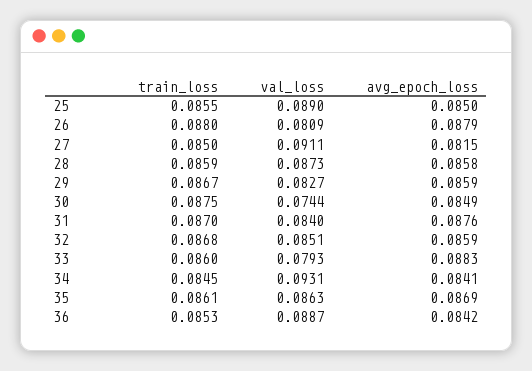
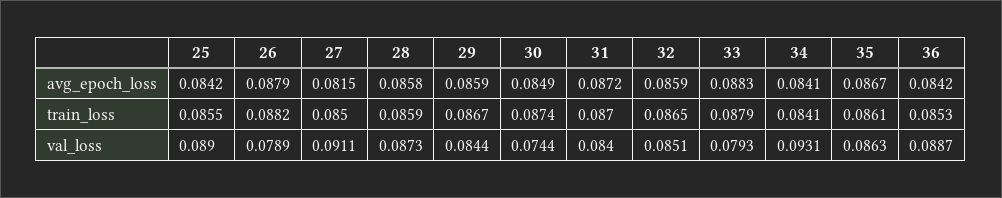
  {
    "train_loss": {
      "25": 0.0855,
-     "26": 0.088,
+     "26": 0.0882,
      "27": 0.085,
      "28": 0.0859,
      "29": 0.0867,
-     "30": 0.0875,
+     "30": 0.0874,
      "31": 0.087,
-     "32": 0.0868,
+     "32": 0.0865,
-     "33": 0.086,
+     "33": 0.0879,
-     "34": 0.0845,
+     "34": 0.0841,
      "35": 0.0861,
      "36": 0.0853
    },
    "val_loss": {
      "25": 0.089,
-     "26": 0.0809,
+     "26": 0.0789,
      "27": 0.0911,
      "28": 0.0873,
-     "29": 0.0827,
+     "29": 0.0844,
      "30": 0.0744,
      "31": 0.084,
      "32": 0.0851,
      "33": 0.0793,
      "34": 0.0931,
      "35": 0.0863,
      "36": 0.0887
    },
    "avg_epoch_loss": {
-     "25": 0.085,
+     "25": 0.0842,
      "26": 0.0879,
      "27": 0.0815,
      "28": 0.0858,
      "29": 0.0859,
      "30": 0.0849,
-     "31": 0.0876,
+     "31": 0.0872,
      "32": 0.0859,
      "33": 0.0883,
      "34": 0.0841,
-     "35": 0.0869,
+     "35": 0.0867,
      "36": 0.0842
    }
  }

